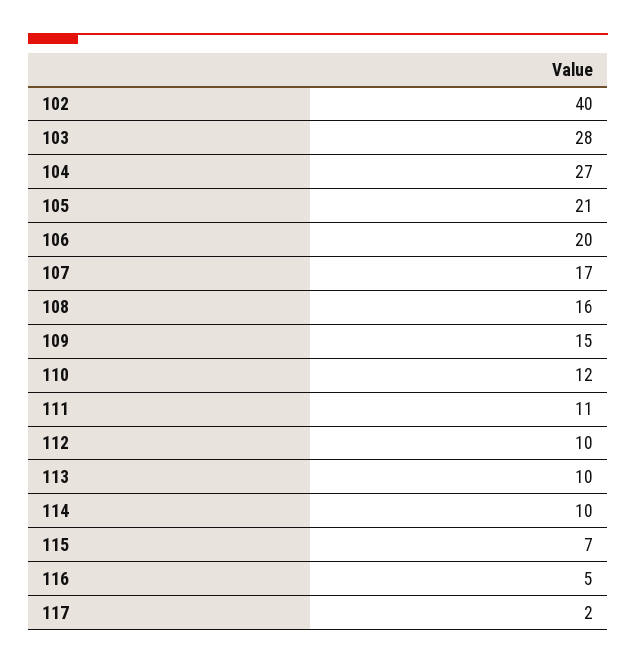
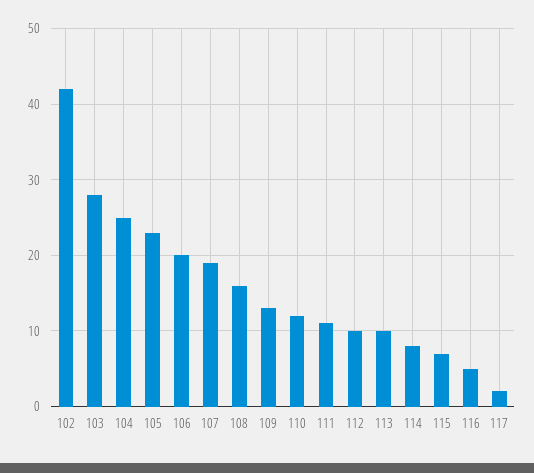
  {
-   "102": 40,
+   "102": 42,
    "103": 28,
-   "104": 27,
+   "104": 25,
-   "105": 21,
+   "105": 23,
    "106": 20,
-   "107": 17,
+   "107": 19,
    "108": 16,
-   "109": 15,
+   "109": 13,
    "110": 12,
    "111": 11,
    "112": 10,
    "113": 10,
-   "114": 10,
+   "114": 8,
    "115": 7,
    "116": 5,
    "117": 2
  }

